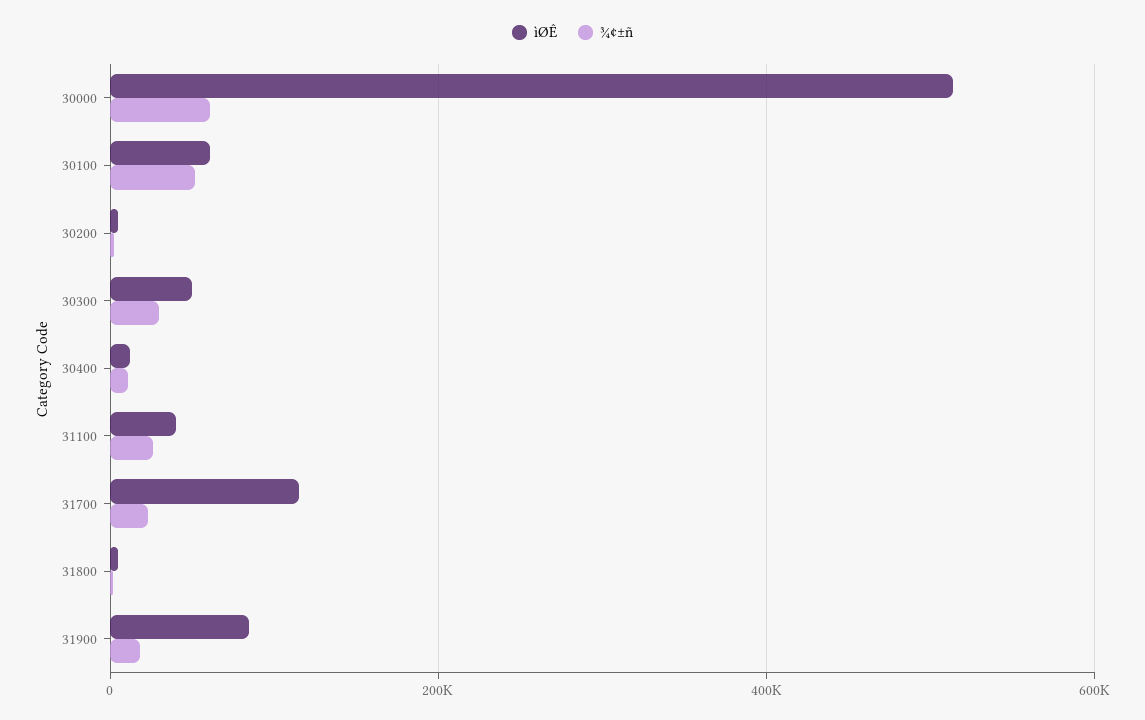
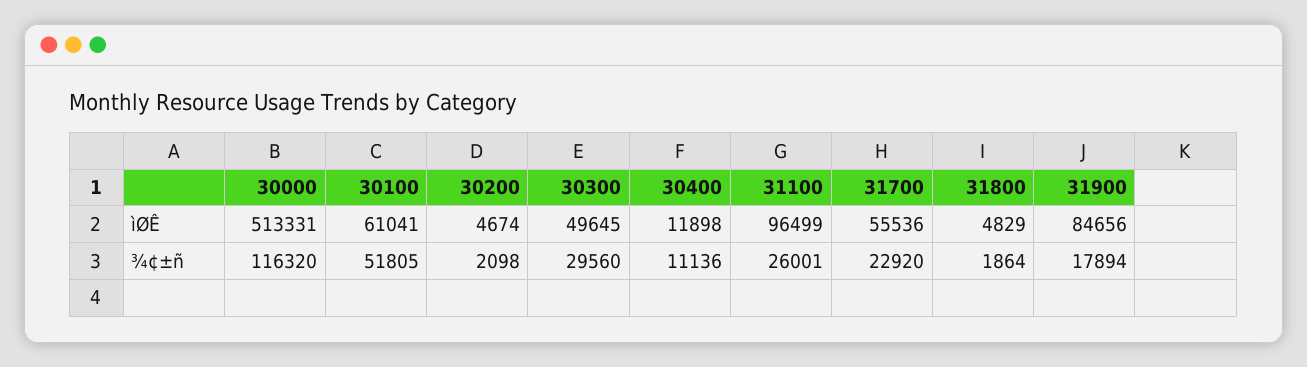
  {
    "ìØÊ": {
      "30000": 513331,
      "30100": 61041,
      "30200": 4674,
      "30300": 49645,
      "30400": 11898,
-     "31100": 40000,
+     "31100": 96499,
-     "31700": 120000,
+     "31700": 55536,
      "31800": 4829,
      "31900": 84656
    },
    "¾¢±ñ": {
-     "30000": 60000,
+     "30000": 116320,
      "30100": 51805,
      "30200": 2098,
      "30300": 29560,
      "30400": 11136,
      "31100": 26001,
      "31700": 22920,
      "31800": 1864,
      "31900": 17894
    }
  }

